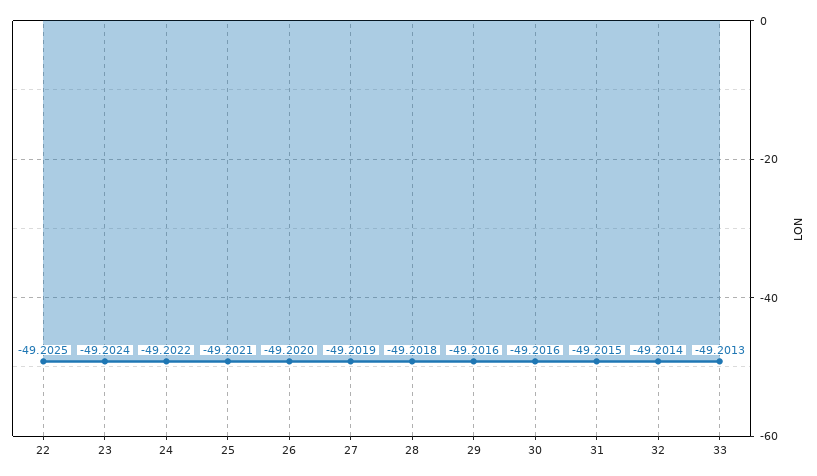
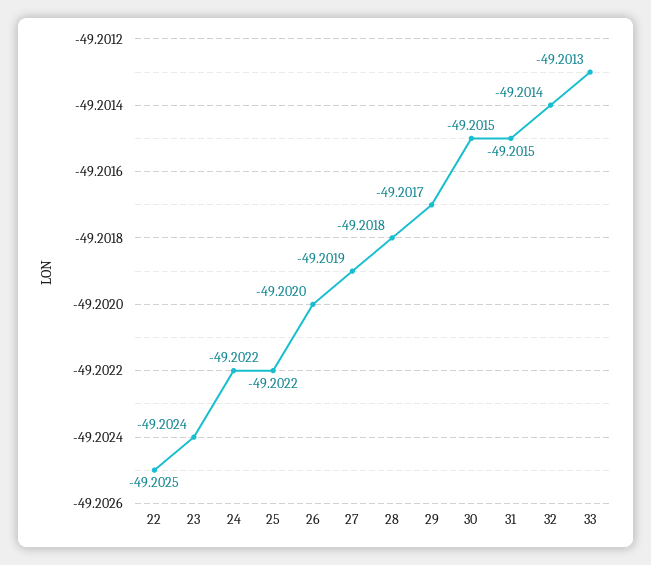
  {
    "22": -49.2025,
    "23": -49.2024,
    "24": -49.2022,
-   "25": -49.2021,
+   "25": -49.2022,
    "26": -49.202,
    "27": -49.2019,
    "28": -49.2018,
-   "29": -49.2016,
+   "29": -49.2017,
-   "30": -49.2016,
+   "30": -49.2015,
    "31": -49.2015,
    "32": -49.2014,
    "33": -49.2013
  }

